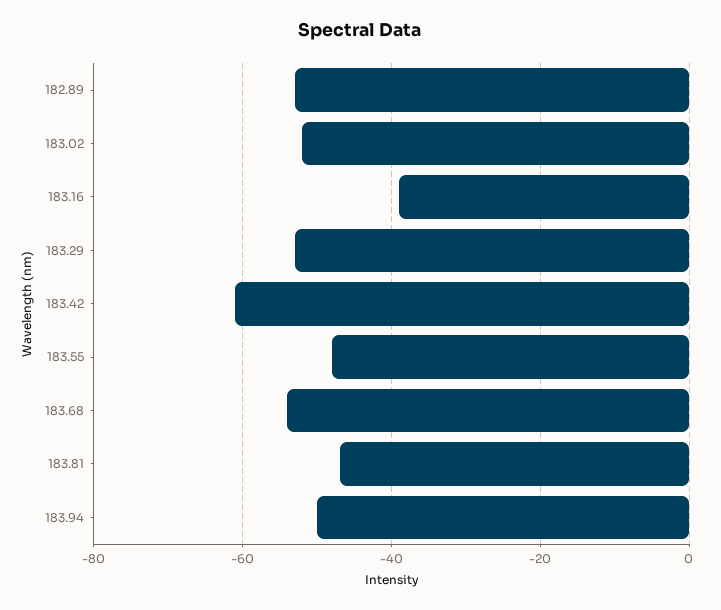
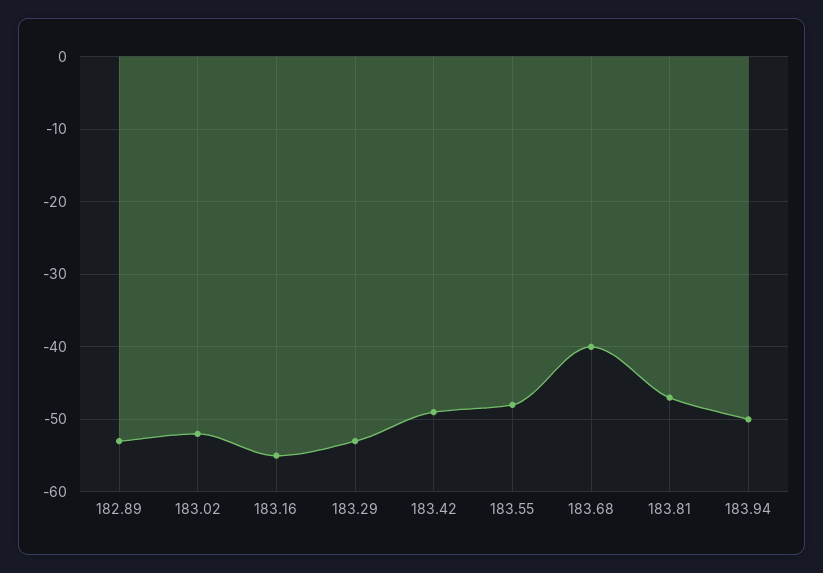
  {
    "182.89": -53,
    "183.02": -52,
-   "183.16": -40,
+   "183.16": -55,
    "183.29": -53,
-   "183.42": -60,
+   "183.42": -49,
    "183.55": -48,
-   "183.68": -55,
+   "183.68": -40,
    "183.81": -47,
    "183.94": -50
  }

